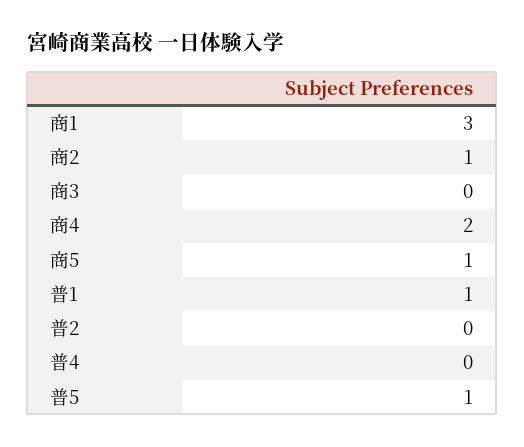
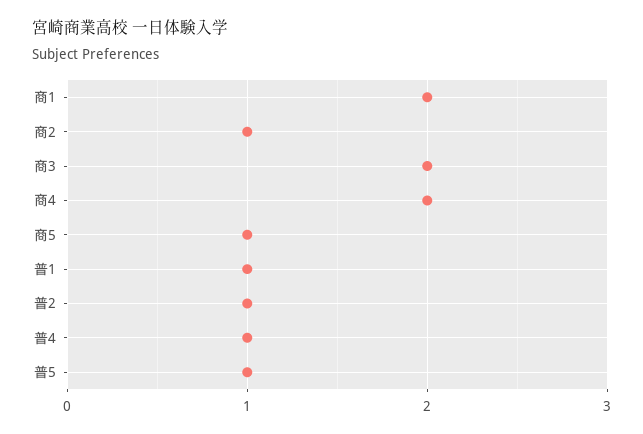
  {
-   "商1": 3,
+   "商1": 2,
    "商2": 1,
-   "商3": 0,
+   "商3": 2,
    "商4": 2,
    "商5": 1,
    "普1": 1,
-   "普2": 0,
+   "普2": 1,
-   "普4": 0,
+   "普4": 1,
    "普5": 1
  }

